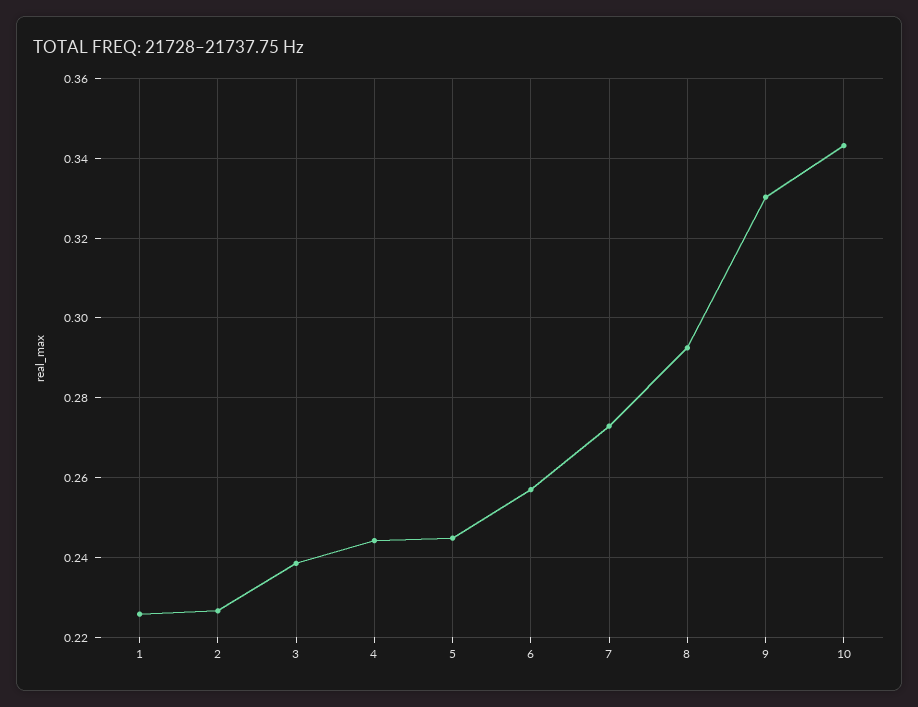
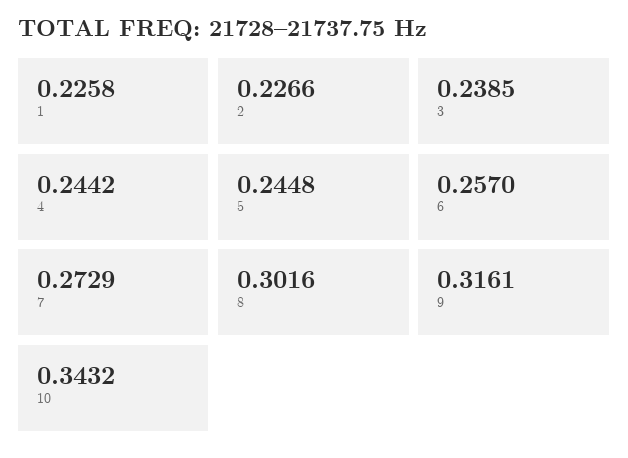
  {
    "1": 0.2258,
    "2": 0.2266,
    "3": 0.2385,
    "4": 0.2442,
    "5": 0.2448,
    "6": 0.257,
    "7": 0.2729,
-   "8": 0.292,
+   "8": 0.3016,
-   "9": 0.33,
+   "9": 0.3161,
    "10": 0.3432
  }

